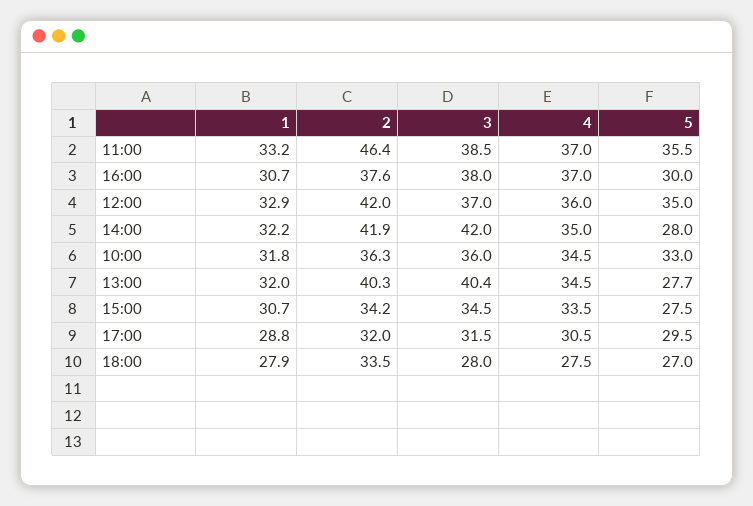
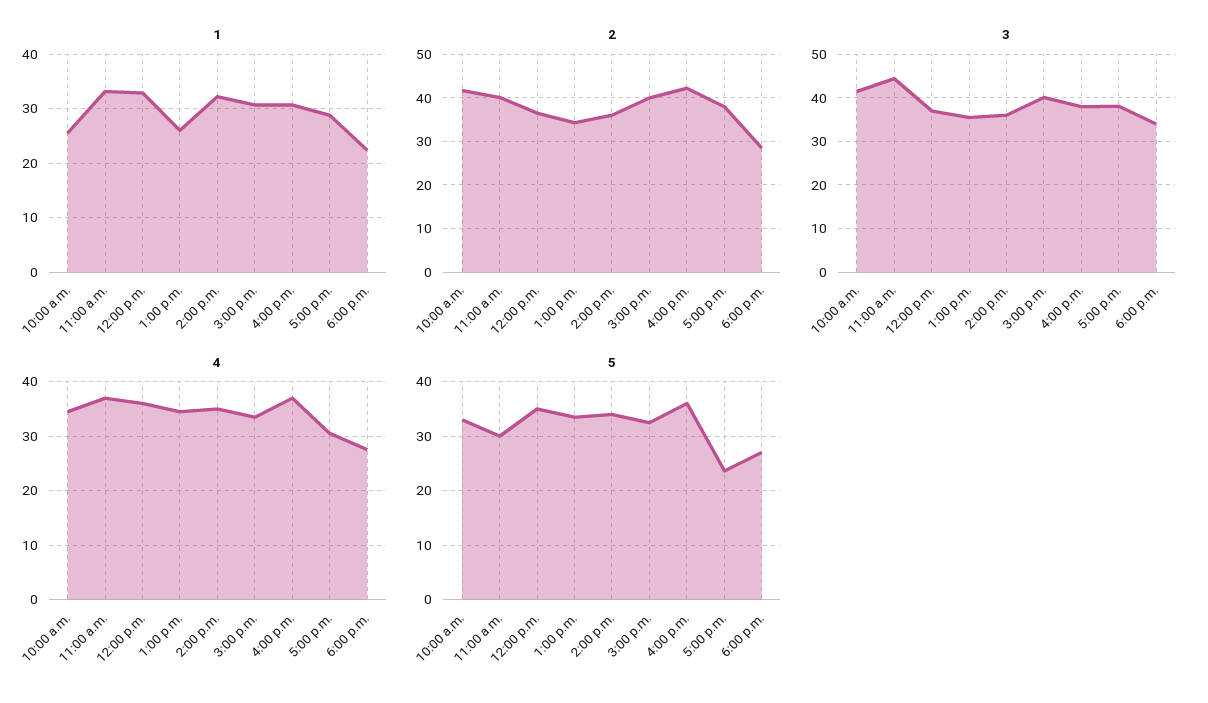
  {
    "1": {
      "11:00": 33.2,
      "16:00": 30.7,
      "12:00": 32.9,
      "14:00": 32.2,
-     "10:00": 31.8,
+     "10:00": 26,
-     "13:00": 32,
+     "13:00": 26,
      "15:00": 30.7,
      "17:00": 28.8,
-     "18:00": 27.9
+     "18:00": 22
    },
    "2": {
-     "11:00": 46.4,
+     "11:00": 40,
-     "16:00": 37.6,
+     "16:00": 42,
-     "12:00": 42,
+     "12:00": 36,
-     "14:00": 41.9,
+     "14:00": 36,
-     "10:00": 36.3,
+     "10:00": 42,
-     "13:00": 40.3,
+     "13:00": 34,
-     "15:00": 34.2,
+     "15:00": 40,
-     "17:00": 32,
+     "17:00": 38,
-     "18:00": 33.5
+     "18:00": 28
    },
    "3": {
-     "11:00": 38.5,
+     "11:00": 44,
      "16:00": 38,
      "12:00": 37,
-     "14:00": 42,
+     "14:00": 36,
-     "10:00": 36,
+     "10:00": 42,
-     "13:00": 40.4,
+     "13:00": 36,
-     "15:00": 34.5,
+     "15:00": 40,
-     "17:00": 31.5,
+     "17:00": 38,
-     "18:00": 28
+     "18:00": 34
    },
    "4": {
      "11:00": 37,
      "16:00": 37,
      "12:00": 36,
      "14:00": 35,
      "10:00": 34.5,
      "13:00": 34.5,
      "15:00": 33.5,
      "17:00": 30.5,
      "18:00": 27.5
    },
    "5": {
-     "11:00": 35.5,
+     "11:00": 30,
-     "16:00": 30,
+     "16:00": 36,
      "12:00": 35,
-     "14:00": 28,
+     "14:00": 34,
      "10:00": 33,
-     "13:00": 27.7,
+     "13:00": 34,
-     "15:00": 27.5,
+     "15:00": 32,
-     "17:00": 29.5,
+     "17:00": 24,
      "18:00": 27
    }
  }

